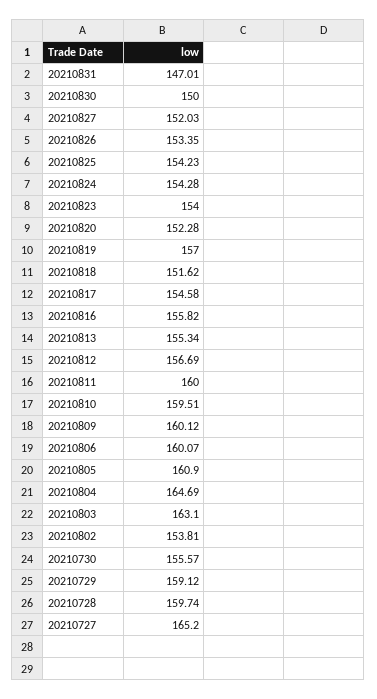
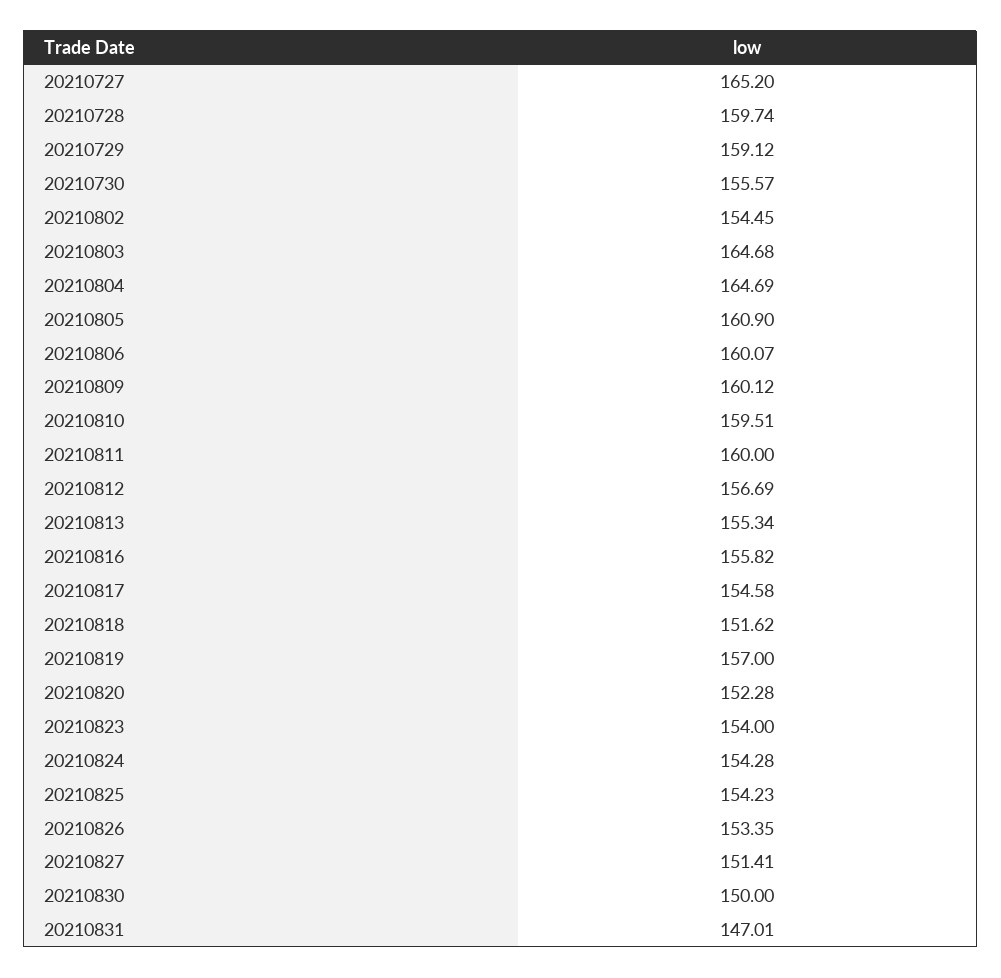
  {
    "20210831": 147.01,
    "20210830": 150,
-   "20210827": 152.03,
+   "20210827": 151.41,
    "20210826": 153.35,
    "20210825": 154.23,
    "20210824": 154.28,
    "20210823": 154,
    "20210820": 152.28,
    "20210819": 157,
    "20210818": 151.62,
    "20210817": 154.58,
    "20210816": 155.82,
    "20210813": 155.34,
    "20210812": 156.69,
    "20210811": 160,
    "20210810": 159.51,
    "20210809": 160.12,
    "20210806": 160.07,
    "20210805": 160.9,
    "20210804": 164.69,
-   "20210803": 163.1,
+   "20210803": 164.68,
-   "20210802": 153.81,
+   "20210802": 154.45,
    "20210730": 155.57,
    "20210729": 159.12,
    "20210728": 159.74,
    "20210727": 165.2
  }

